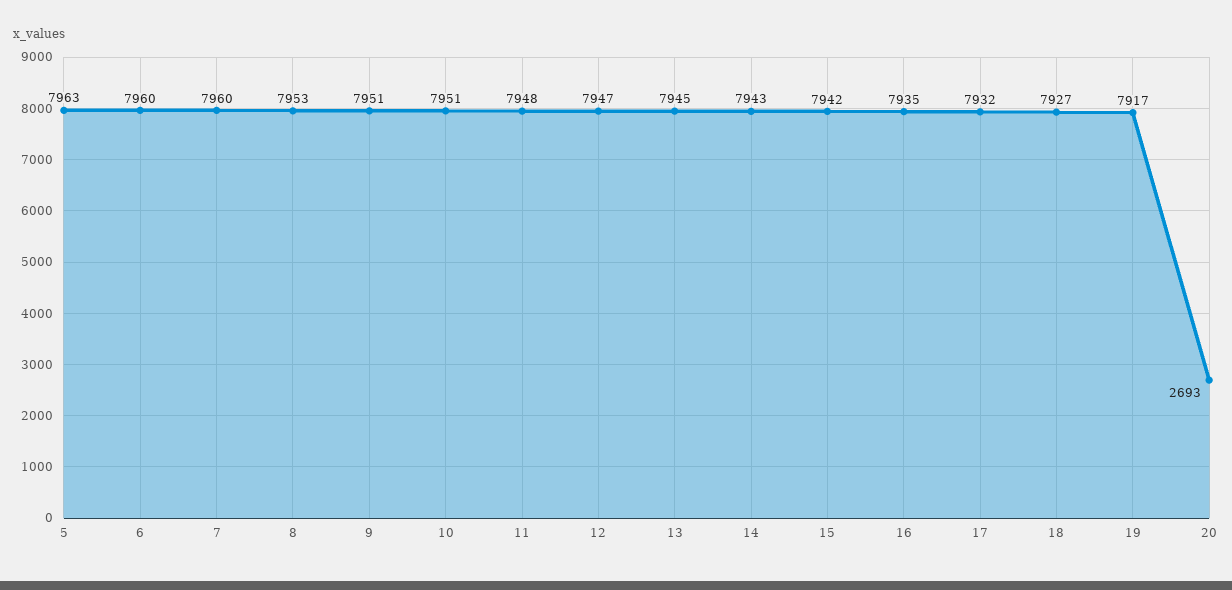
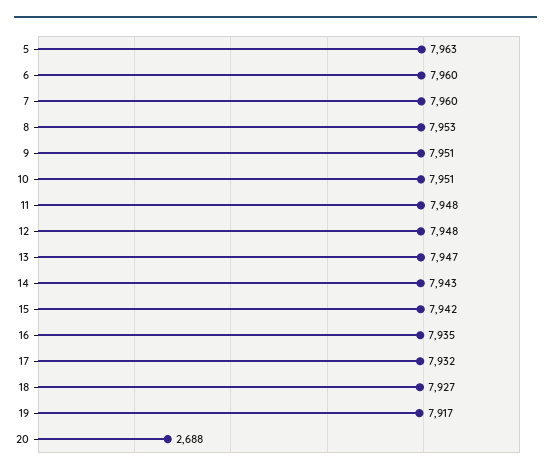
  {
    "5": 7963,
    "6": 7960,
    "7": 7960,
    "8": 7953,
    "9": 7951,
    "10": 7951,
    "11": 7948,
-   "12": 7947,
+   "12": 7948,
-   "13": 7945,
+   "13": 7947,
    "14": 7943,
    "15": 7942,
    "16": 7935,
    "17": 7932,
    "18": 7927,
    "19": 7917,
-   "20": 2693
+   "20": 2688
  }

